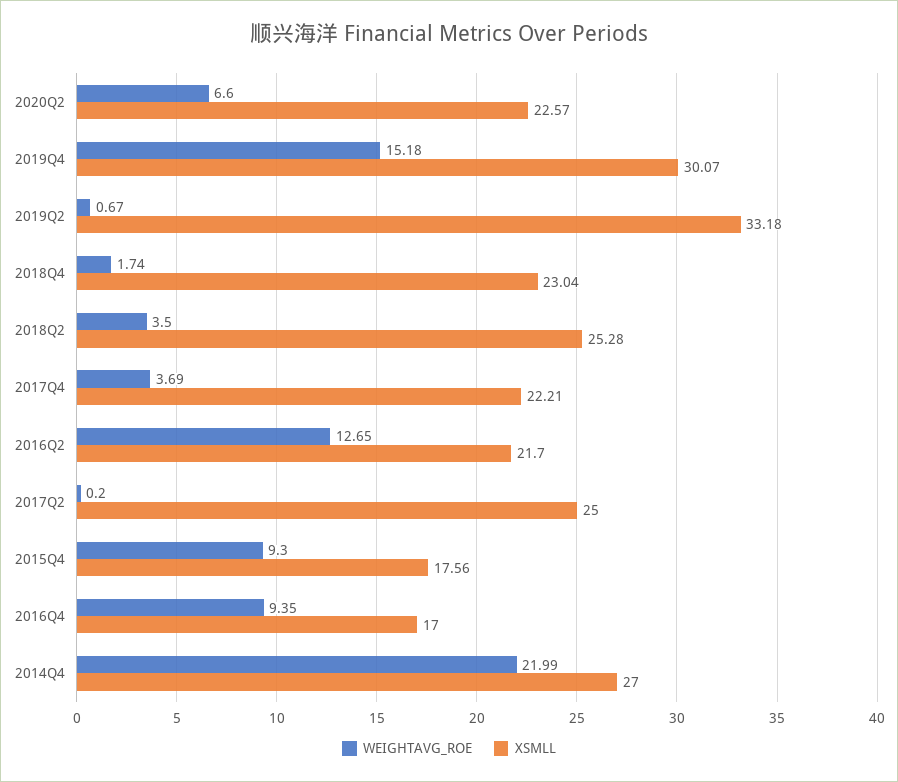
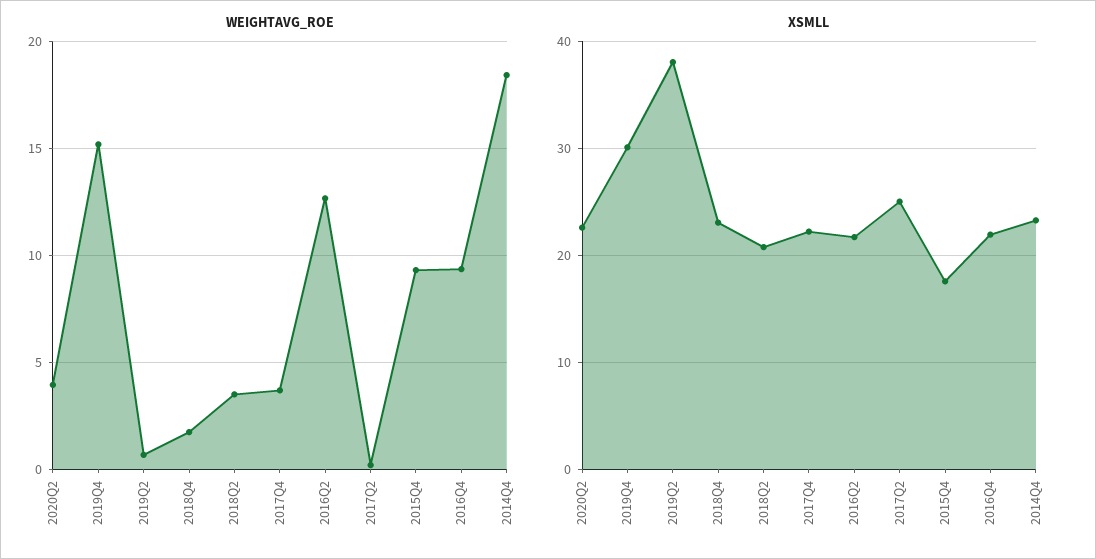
  {
    "WEIGHTAVG_ROE": {
-     "2020Q2": 6.6,
+     "2020Q2": 4,
      "2019Q4": 15.18,
      "2019Q2": 0.67,
      "2018Q4": 1.74,
      "2018Q2": 3.5,
      "2017Q4": 3.69,
      "2016Q2": 12.65,
      "2017Q2": 0.2,
      "2015Q4": 9.3,
      "2016Q4": 9.35,
-     "2014Q4": 21.99
+     "2014Q4": 18.5
    },
    "XSMLL": {
      "2020Q2": 22.57,
      "2019Q4": 30.07,
-     "2019Q2": 33.18,
+     "2019Q2": 38,
      "2018Q4": 23.04,
-     "2018Q2": 25.28,
+     "2018Q2": 21,
      "2017Q4": 22.21,
      "2016Q2": 21.7,
      "2017Q2": 25,
      "2015Q4": 17.56,
-     "2016Q4": 17,
+     "2016Q4": 22,
-     "2014Q4": 27
+     "2014Q4": 23
    }
  }

